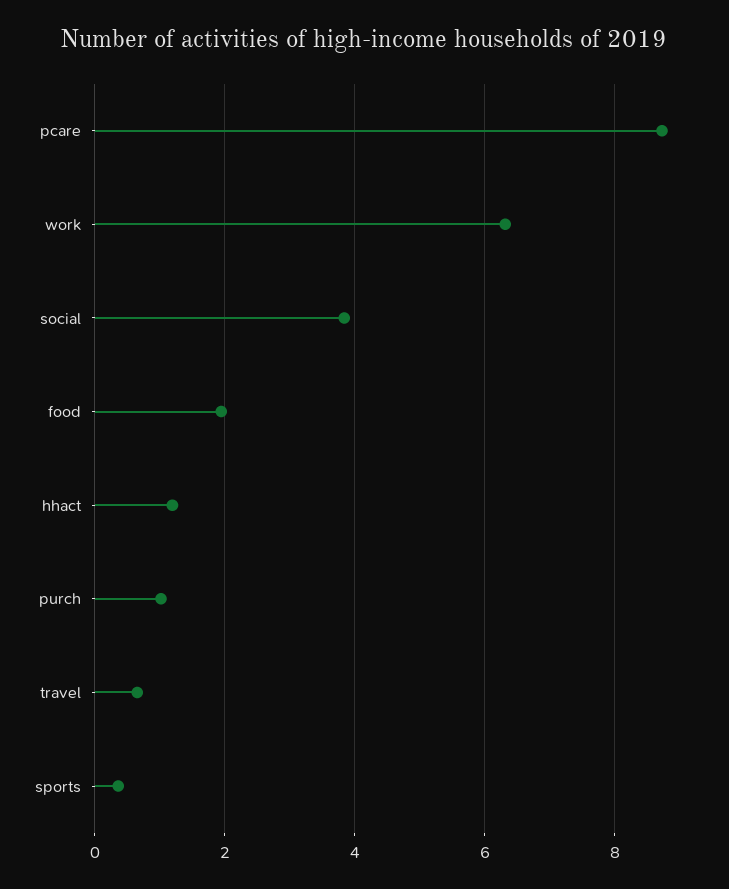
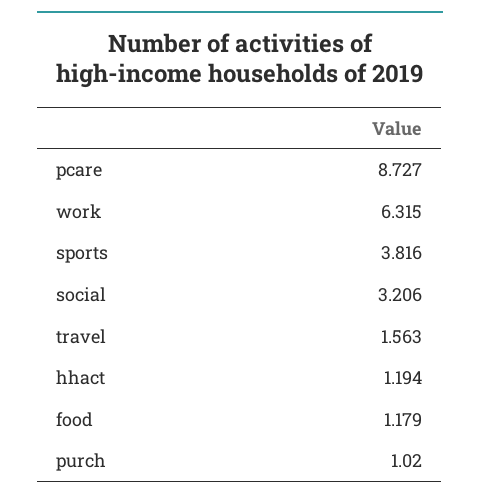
  {
    "pcare": 8.727,
    "work": 6.315,
-   "social": 3.8,
+   "social": 3.206,
-   "food": 2,
+   "food": 1.179,
    "hhact": 1.194,
    "purch": 1.02,
-   "travel": 0.6,
+   "travel": 1.563,
-   "sports": 0.4
+   "sports": 3.816
  }

